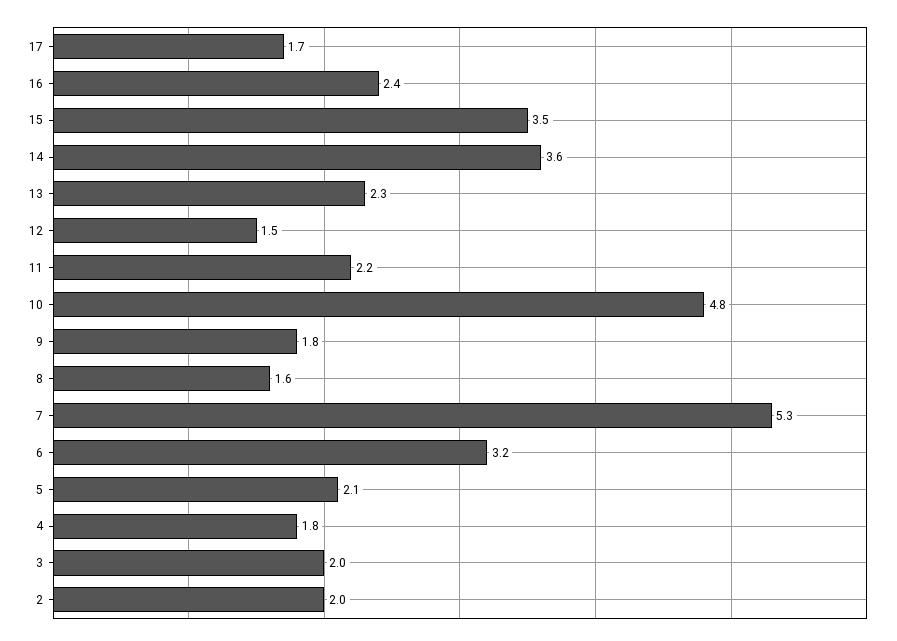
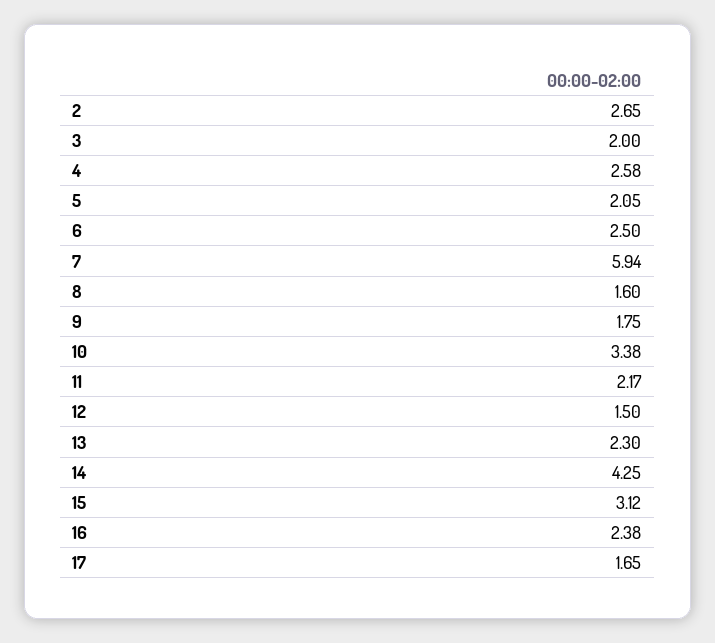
  {
    "17": 1.65,
    "16": 2.38,
-   "15": 3.5,
+   "15": 3.12,
-   "14": 3.6,
+   "14": 4.25,
    "13": 2.3,
    "12": 1.5,
    "11": 2.17,
-   "10": 4.8,
+   "10": 3.38,
    "9": 1.75,
    "8": 1.6,
-   "7": 5.3,
+   "7": 5.94,
-   "6": 3.2,
+   "6": 2.5,
    "5": 2.05,
-   "4": 1.8,
+   "4": 2.58,
    "3": 2,
-   "2": 2
+   "2": 2.65
  }

